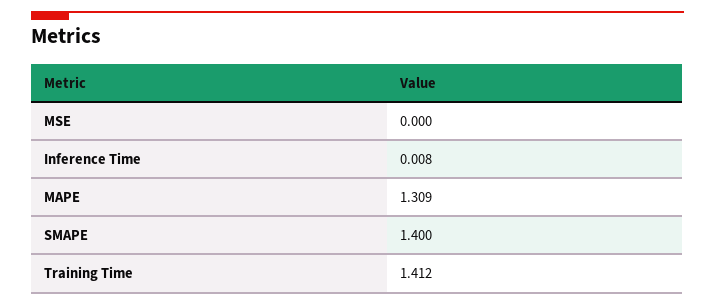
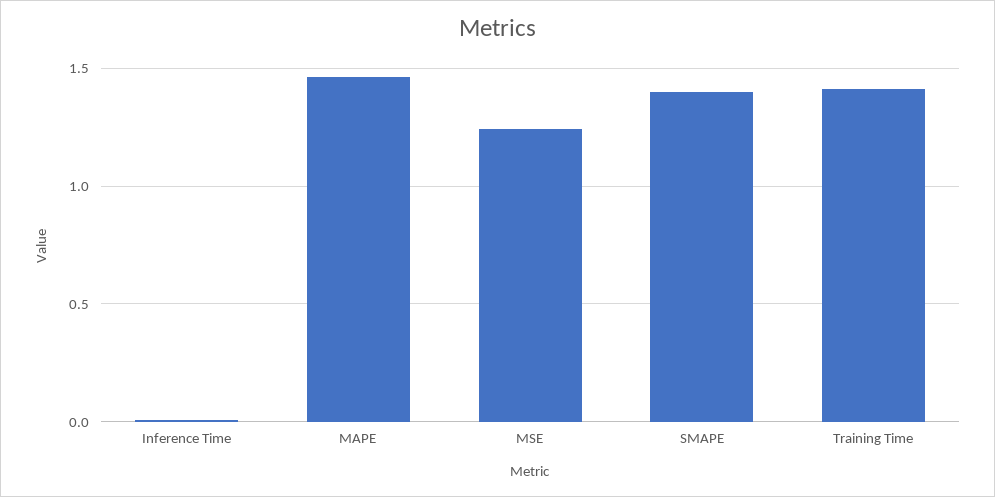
  {
-   "MSE": 0,
+   "MSE": 1.25,
    "Inference Time": 0.008,
-   "MAPE": 1.309,
+   "MAPE": 1.45,
    "SMAPE": 1.4,
    "Training Time": 1.412
  }

